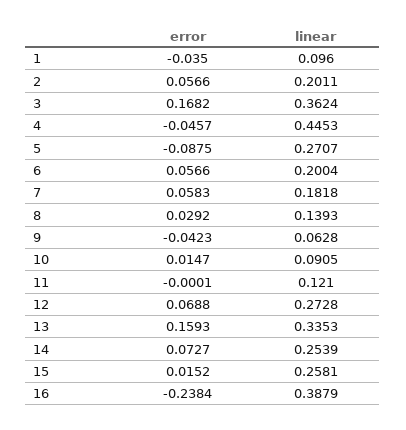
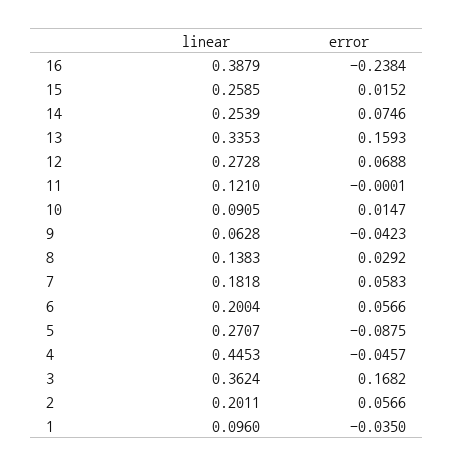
  {
    "error": {
      "1": -0.035,
      "2": 0.0566,
      "3": 0.1682,
      "4": -0.0457,
      "5": -0.0875,
      "6": 0.0566,
      "7": 0.0583,
      "8": 0.0292,
      "9": -0.0423,
      "10": 0.0147,
      "11": -0.0001,
      "12": 0.0688,
      "13": 0.1593,
-     "14": 0.0727,
+     "14": 0.0746,
      "15": 0.0152,
      "16": -0.2384
    },
    "linear": {
      "1": 0.096,
      "2": 0.2011,
      "3": 0.3624,
      "4": 0.4453,
      "5": 0.2707,
      "6": 0.2004,
      "7": 0.1818,
-     "8": 0.1393,
+     "8": 0.1383,
      "9": 0.0628,
      "10": 0.0905,
      "11": 0.121,
      "12": 0.2728,
      "13": 0.3353,
      "14": 0.2539,
-     "15": 0.2581,
+     "15": 0.2585,
      "16": 0.3879
    }
  }

